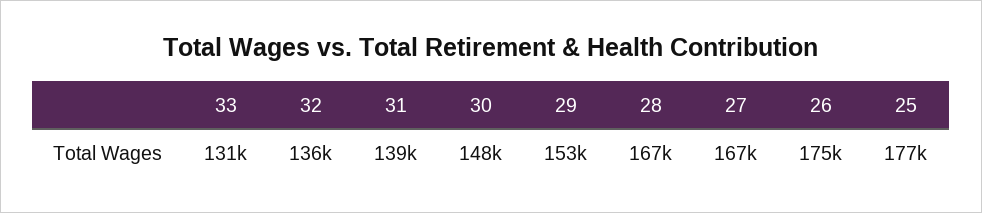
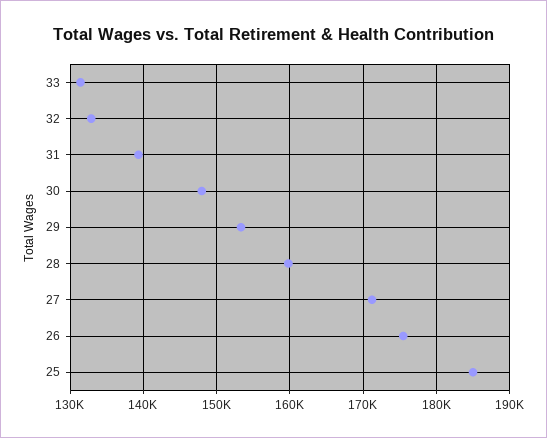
  {
    "33": 131000,
-   "32": 136000,
+   "32": 133000,
    "31": 139000,
    "30": 148000,
    "29": 153000,
-   "28": 167000,
+   "28": 160000,
-   "27": 167000,
+   "27": 171000,
    "26": 175000,
-   "25": 177000
+   "25": 185000
  }

